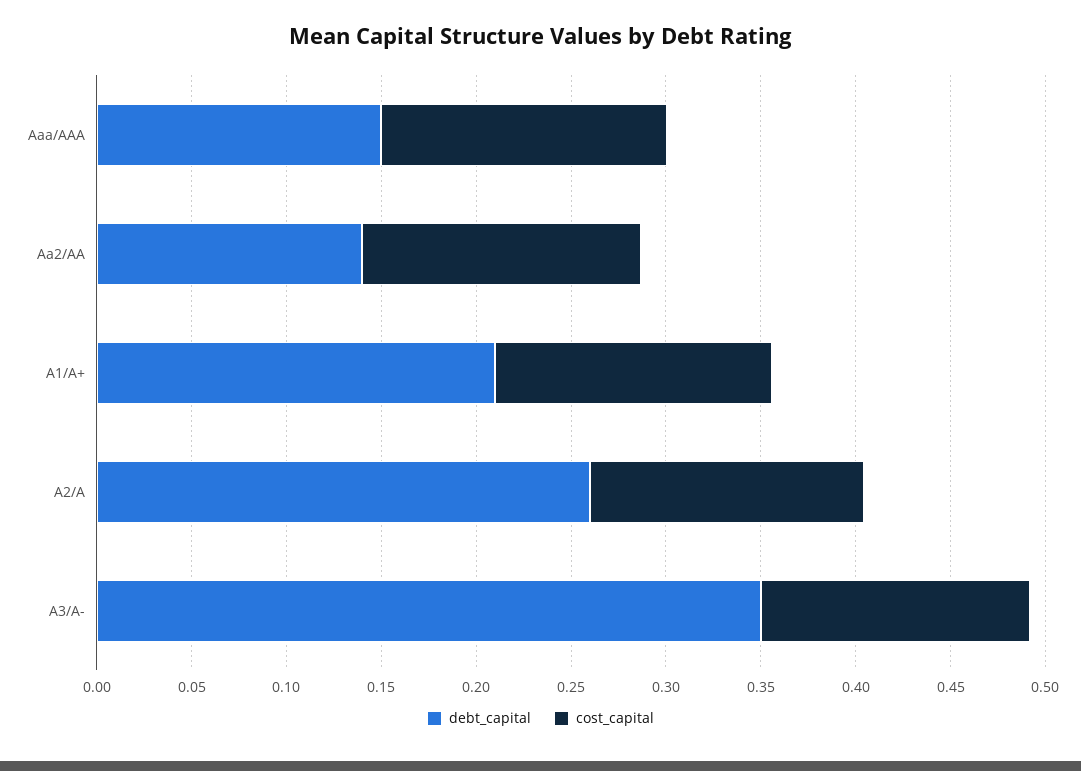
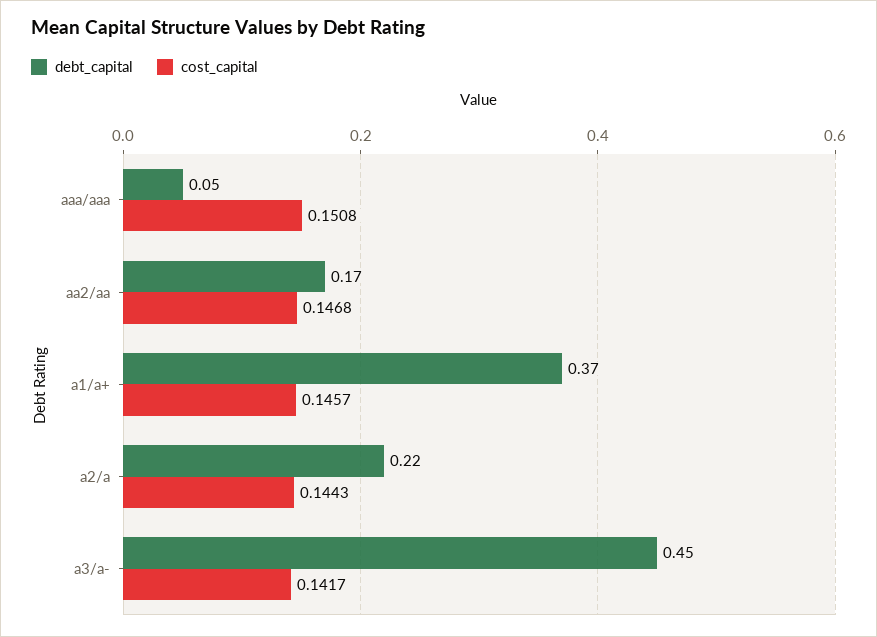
  {
    "debt_capital": {
-     "Aaa/AAA": 0.15,
+     "Aaa/AAA": 0.05,
-     "Aa2/AA": 0.14,
+     "Aa2/AA": 0.17,
-     "A1/A+": 0.21,
+     "A1/A+": 0.37,
-     "A2/A": 0.26,
+     "A2/A": 0.22,
-     "A3/A-": 0.35
+     "A3/A-": 0.45
    },
    "cost_capital": {
      "Aaa/AAA": 0.1508,
      "Aa2/AA": 0.1468,
      "A1/A+": 0.1457,
      "A2/A": 0.1443,
      "A3/A-": 0.1417
    }
  }

